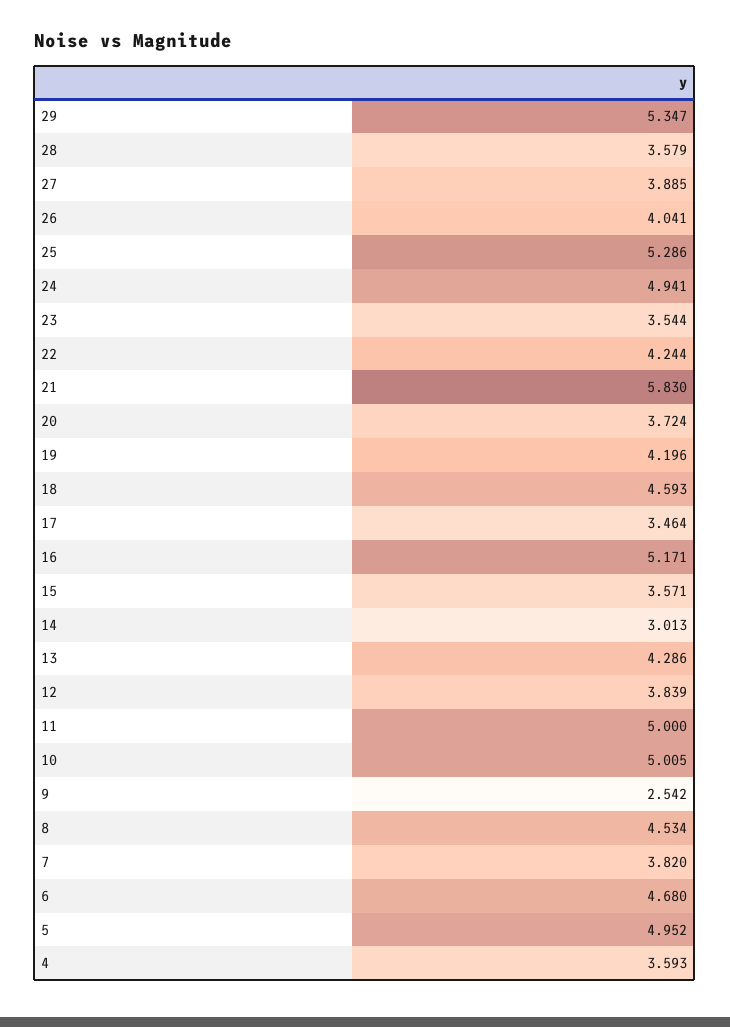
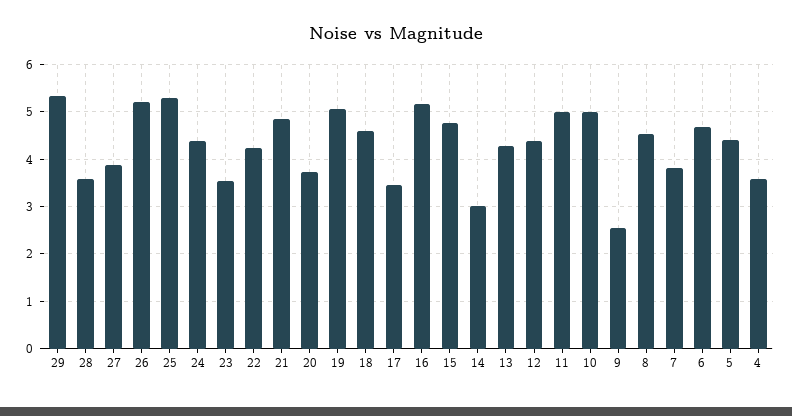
  {
    "29": 5.347,
    "28": 3.579,
    "27": 3.885,
-   "26": 4.041,
+   "26": 5.2,
    "25": 5.286,
-   "24": 4.941,
+   "24": 4.4,
    "23": 3.544,
    "22": 4.244,
-   "21": 5.83,
+   "21": 4.8,
    "20": 3.724,
-   "19": 4.196,
+   "19": 5,
    "18": 4.593,
    "17": 3.464,
    "16": 5.171,
-   "15": 3.571,
+   "15": 4.8,
    "14": 3.013,
    "13": 4.286,
-   "12": 3.839,
+   "12": 4.4,
    "11": 5,
    "10": 5.005,
    "9": 2.542,
    "8": 4.534,
    "7": 3.82,
    "6": 4.68,
-   "5": 4.952,
+   "5": 4.4,
    "4": 3.593
  }

